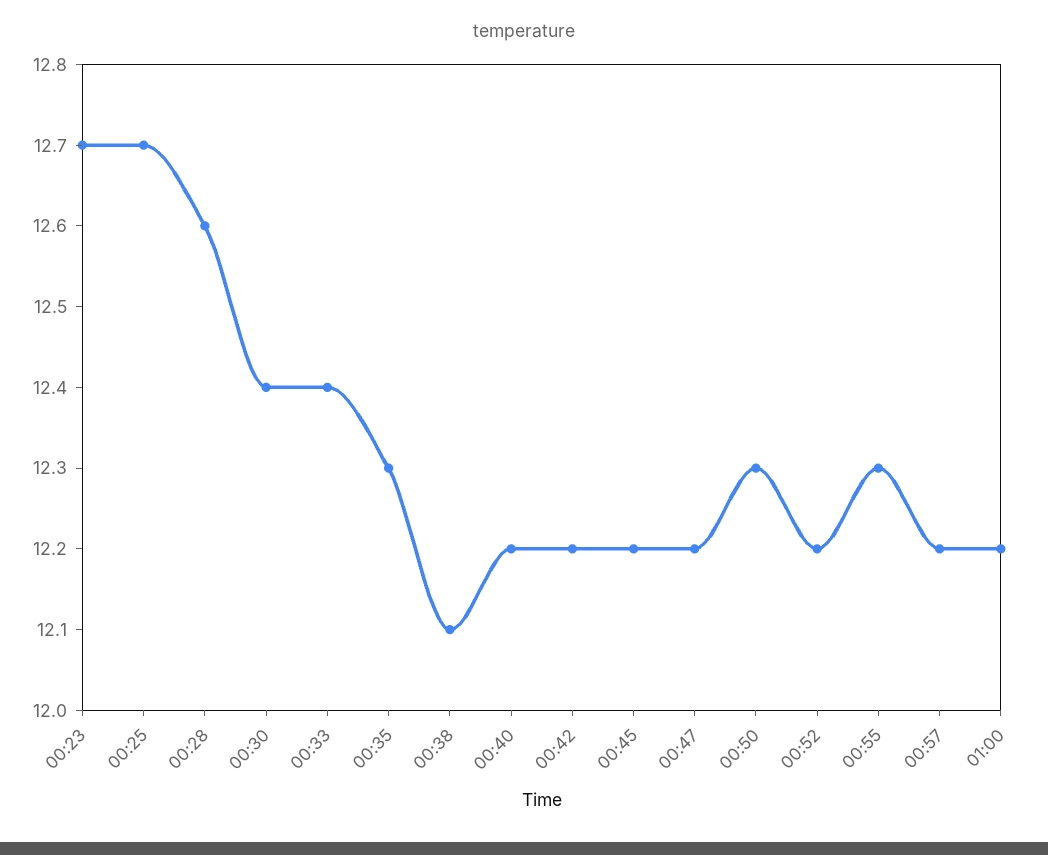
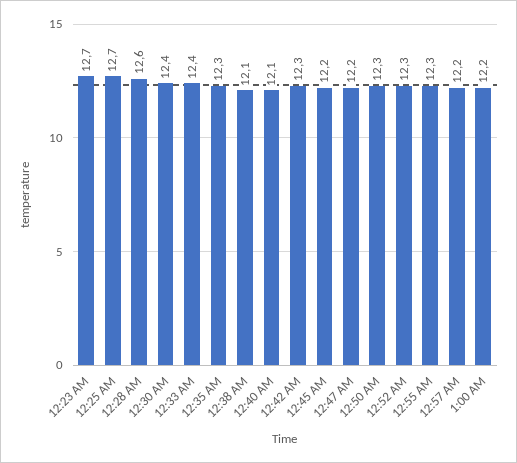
  {
    "00:23": 12.7,
    "00:25": 12.7,
    "00:28": 12.6,
    "00:30": 12.4,
    "00:33": 12.4,
    "00:35": 12.3,
    "00:38": 12.1,
-   "00:40": 12.2,
+   "00:40": 12.1,
-   "00:42": 12.2,
+   "00:42": 12.3,
    "00:45": 12.2,
    "00:47": 12.2,
    "00:50": 12.3,
-   "00:52": 12.2,
+   "00:52": 12.3,
    "00:55": 12.3,
    "00:57": 12.2,
    "01:00": 12.2
  }

